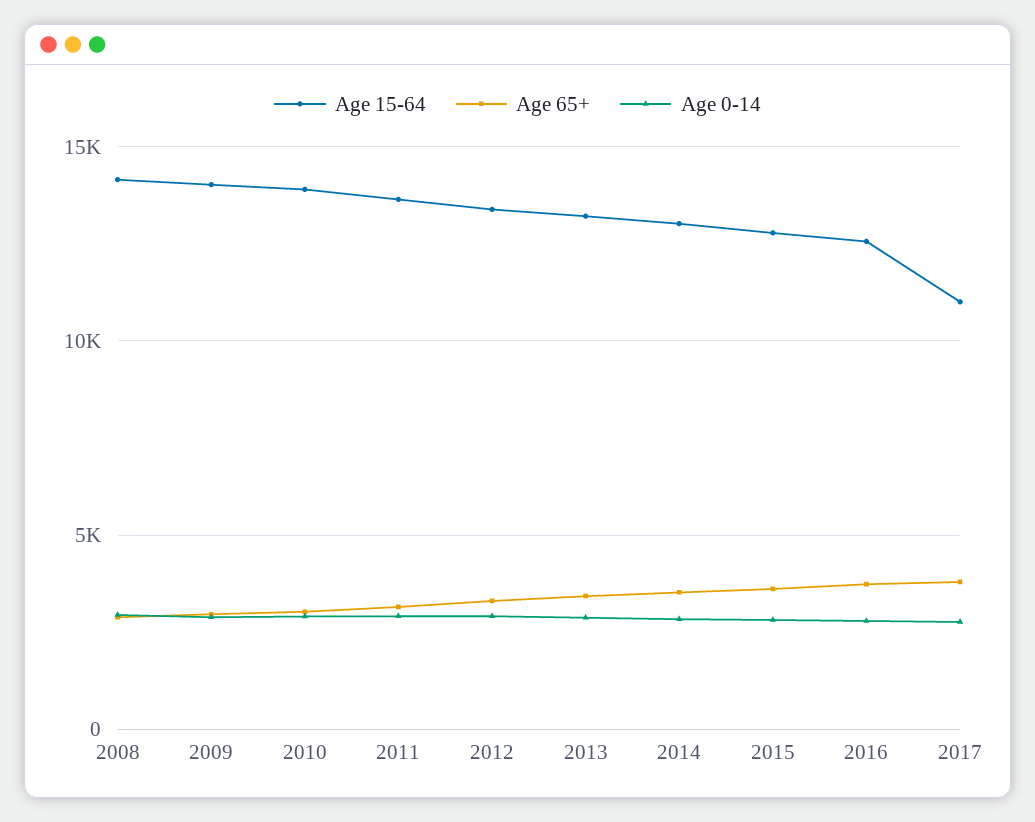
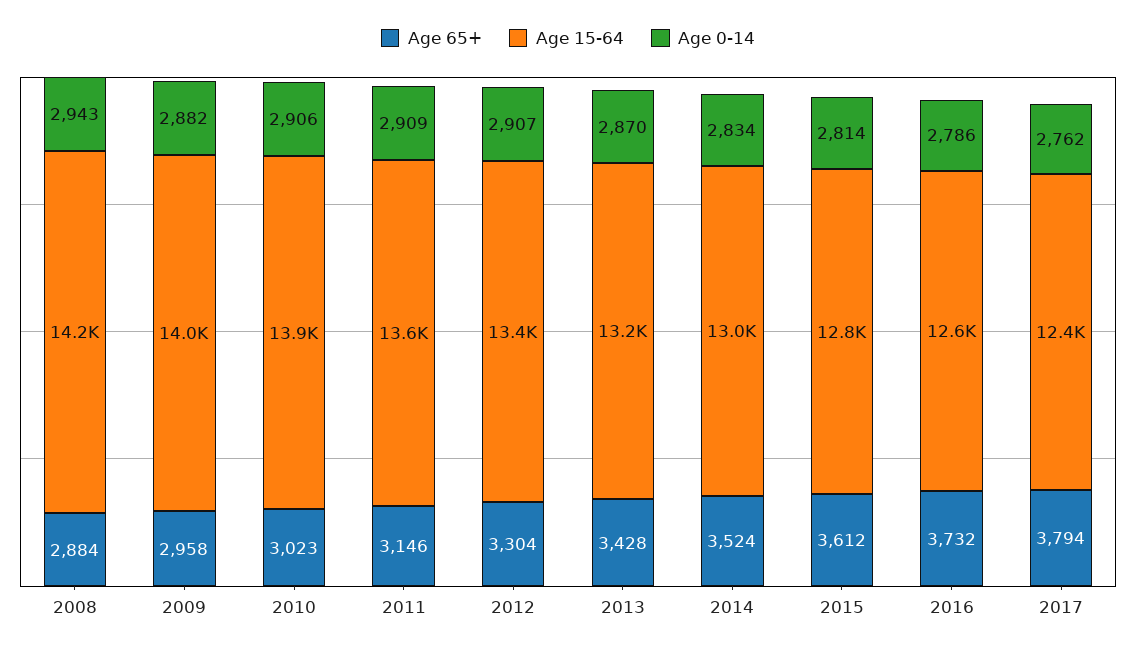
  {
    "Age 15-64": {
      "2008": 14200,
      "2009": 14000,
      "2010": 13900,
      "2011": 13600,
      "2012": 13400,
      "2013": 13200,
      "2014": 13000,
      "2015": 12800,
      "2016": 12600,
-     "2017": 11000
+     "2017": 12400
    },
    "Age 65+": {
      "2008": 2884,
      "2009": 2958,
      "2010": 3023,
      "2011": 3146,
      "2012": 3304,
      "2013": 3428,
      "2014": 3524,
      "2015": 3612,
      "2016": 3732,
      "2017": 3794
    },
    "Age 0-14": {
      "2008": 2943,
      "2009": 2882,
      "2010": 2906,
      "2011": 2909,
      "2012": 2907,
      "2013": 2870,
      "2014": 2834,
      "2015": 2814,
      "2016": 2786,
      "2017": 2762
    }
  }

